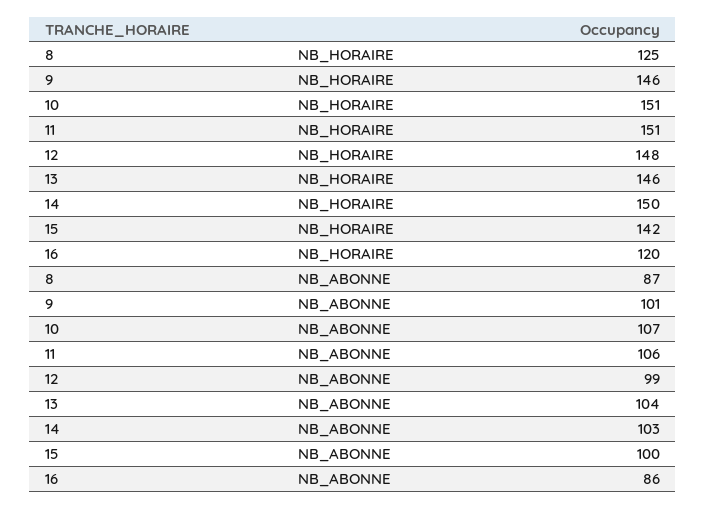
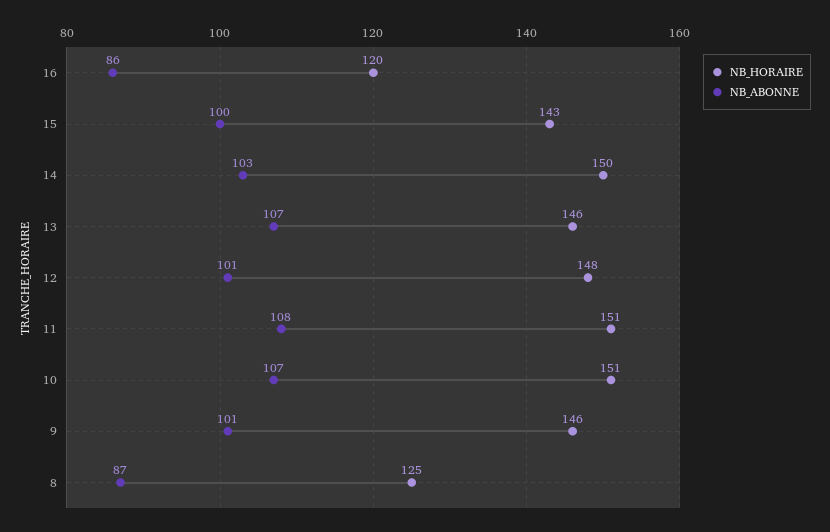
  {
    "NB_HORAIRE": {
      "8": 125,
      "9": 146,
      "10": 151,
      "11": 151,
      "12": 148,
      "13": 146,
      "14": 150,
-     "15": 142,
+     "15": 143,
      "16": 120
    },
    "NB_ABONNE": {
      "8": 87,
      "9": 101,
      "10": 107,
-     "11": 106,
+     "11": 108,
-     "12": 99,
+     "12": 101,
-     "13": 104,
+     "13": 107,
      "14": 103,
      "15": 100,
      "16": 86
    }
  }

